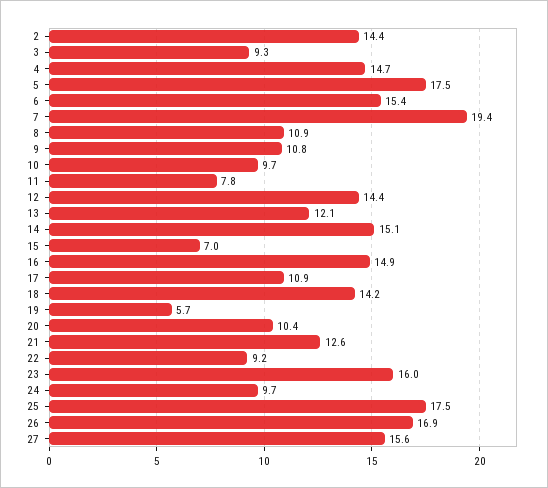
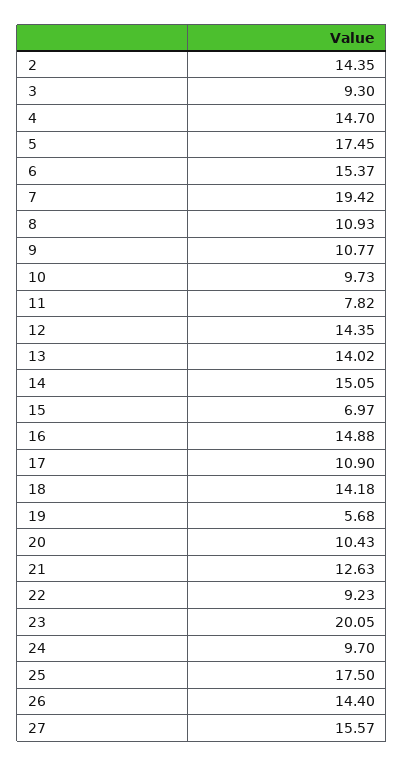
  {
    "2": 14.35,
    "3": 9.3,
    "4": 14.7,
    "5": 17.45,
    "6": 15.37,
    "7": 19.42,
    "8": 10.93,
    "9": 10.77,
    "10": 9.73,
    "11": 7.82,
    "12": 14.35,
-   "13": 12.1,
+   "13": 14.02,
    "14": 15.05,
    "15": 6.97,
    "16": 14.88,
    "17": 10.9,
    "18": 14.18,
    "19": 5.68,
    "20": 10.43,
    "21": 12.63,
    "22": 9.23,
-   "23": 16,
+   "23": 20.05,
    "24": 9.7,
    "25": 17.5,
-   "26": 16.9,
+   "26": 14.4,
    "27": 15.57
  }

